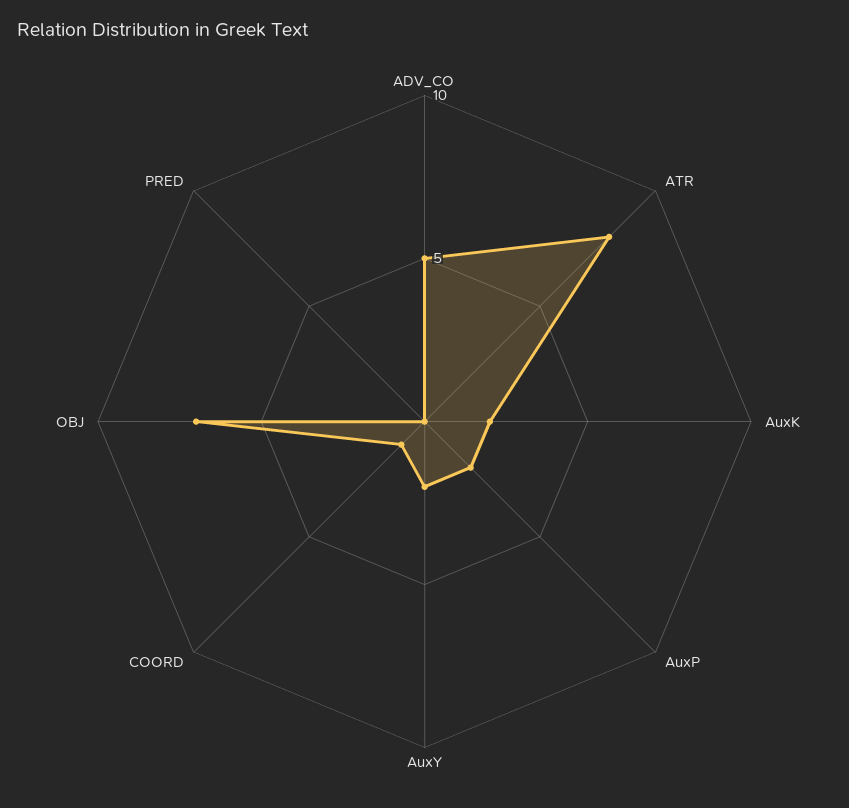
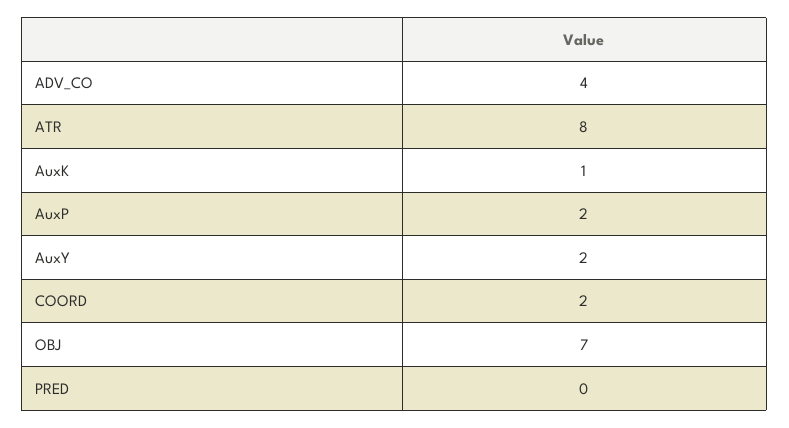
  {
-   "ADV_CO": 5,
+   "ADV_CO": 4,
    "ATR": 8,
-   "AuxK": 2,
+   "AuxK": 1,
    "AuxP": 2,
    "AuxY": 2,
-   "COORD": 1,
+   "COORD": 2,
    "OBJ": 7,
    "PRED": 0
  }

